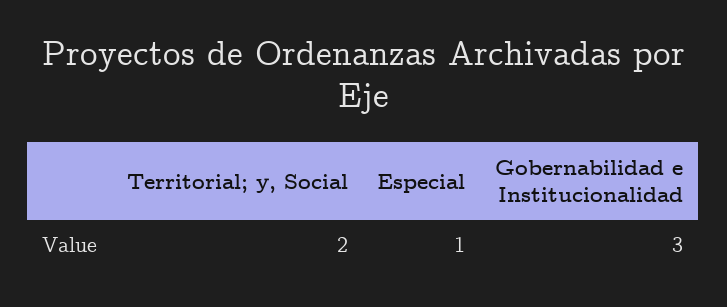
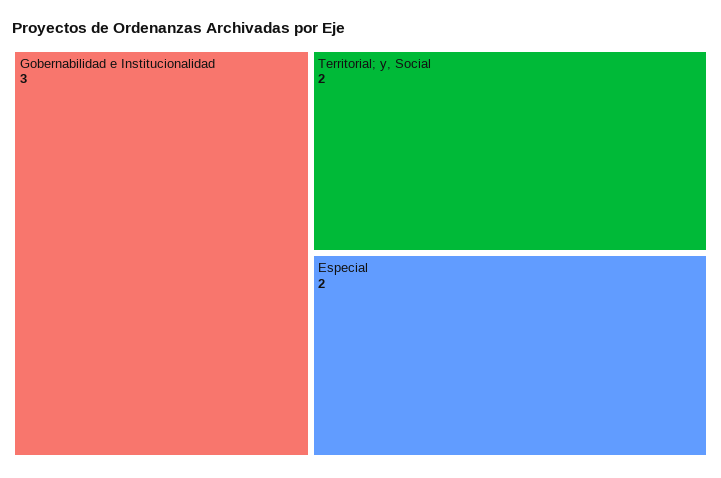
  {
    "Territorial; y, Social": 2,
-   "Especial": 1,
+   "Especial": 2,
    "Gobernabilidad e Institucionalidad": 3
  }

